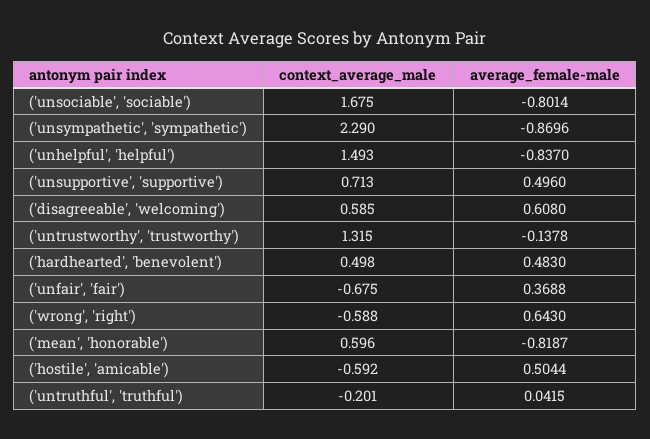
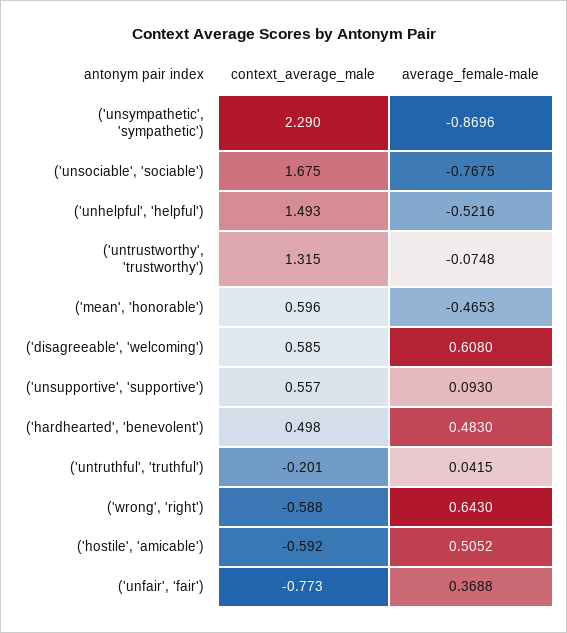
  {
    "context_average_male": {
      "('unsociable', 'sociable')": 1.675,
      "('unsympathetic', 'sympathetic')": 2.29,
      "('unhelpful', 'helpful')": 1.493,
-     "('unsupportive', 'supportive')": 0.713,
+     "('unsupportive', 'supportive')": 0.557,
      "('disagreeable', 'welcoming')": 0.585,
      "('untrustworthy', 'trustworthy')": 1.315,
      "('hardhearted', 'benevolent')": 0.498,
-     "('unfair', 'fair')": -0.675,
+     "('unfair', 'fair')": -0.773,
      "('wrong', 'right')": -0.588,
      "('mean', 'honorable')": 0.596,
      "('hostile', 'amicable')": -0.592,
      "('untruthful', 'truthful')": -0.201
    },
    "average_female-male": {
-     "('unsociable', 'sociable')": -0.8014,
+     "('unsociable', 'sociable')": -0.7675,
      "('unsympathetic', 'sympathetic')": -0.8696,
-     "('unhelpful', 'helpful')": -0.837,
+     "('unhelpful', 'helpful')": -0.5216,
-     "('unsupportive', 'supportive')": 0.496,
+     "('unsupportive', 'supportive')": 0.093,
      "('disagreeable', 'welcoming')": 0.608,
-     "('untrustworthy', 'trustworthy')": -0.1378,
+     "('untrustworthy', 'trustworthy')": -0.0748,
      "('hardhearted', 'benevolent')": 0.483,
      "('unfair', 'fair')": 0.3688,
      "('wrong', 'right')": 0.643,
-     "('mean', 'honorable')": -0.8187,
+     "('mean', 'honorable')": -0.4653,
-     "('hostile', 'amicable')": 0.5044,
+     "('hostile', 'amicable')": 0.5052,
      "('untruthful', 'truthful')": 0.0415
    }
  }

